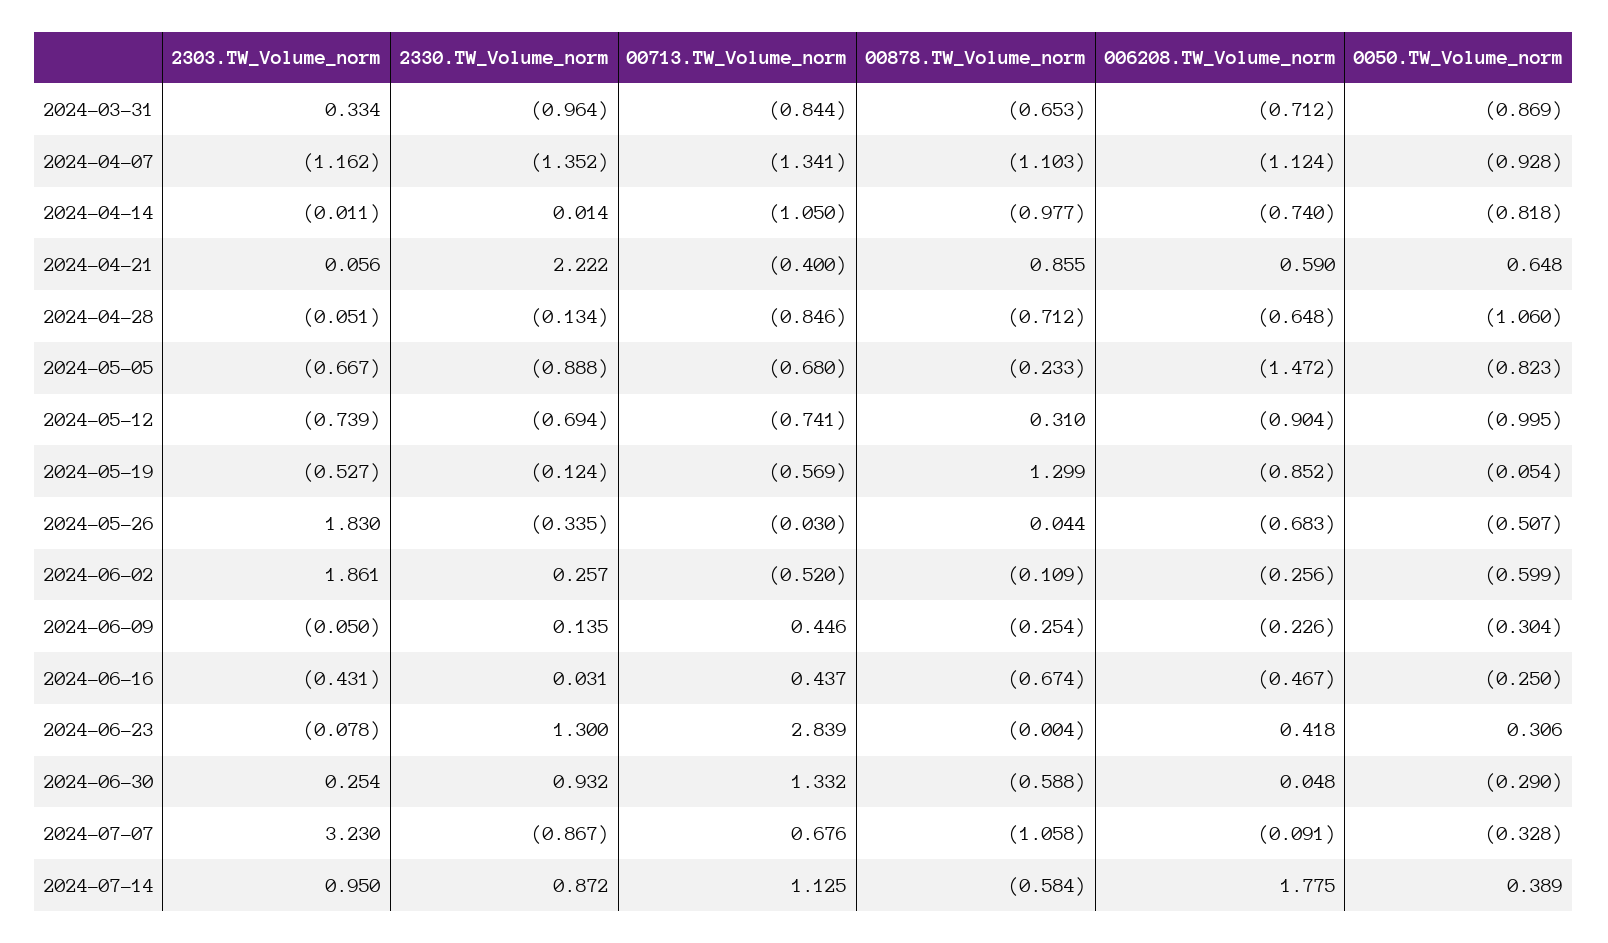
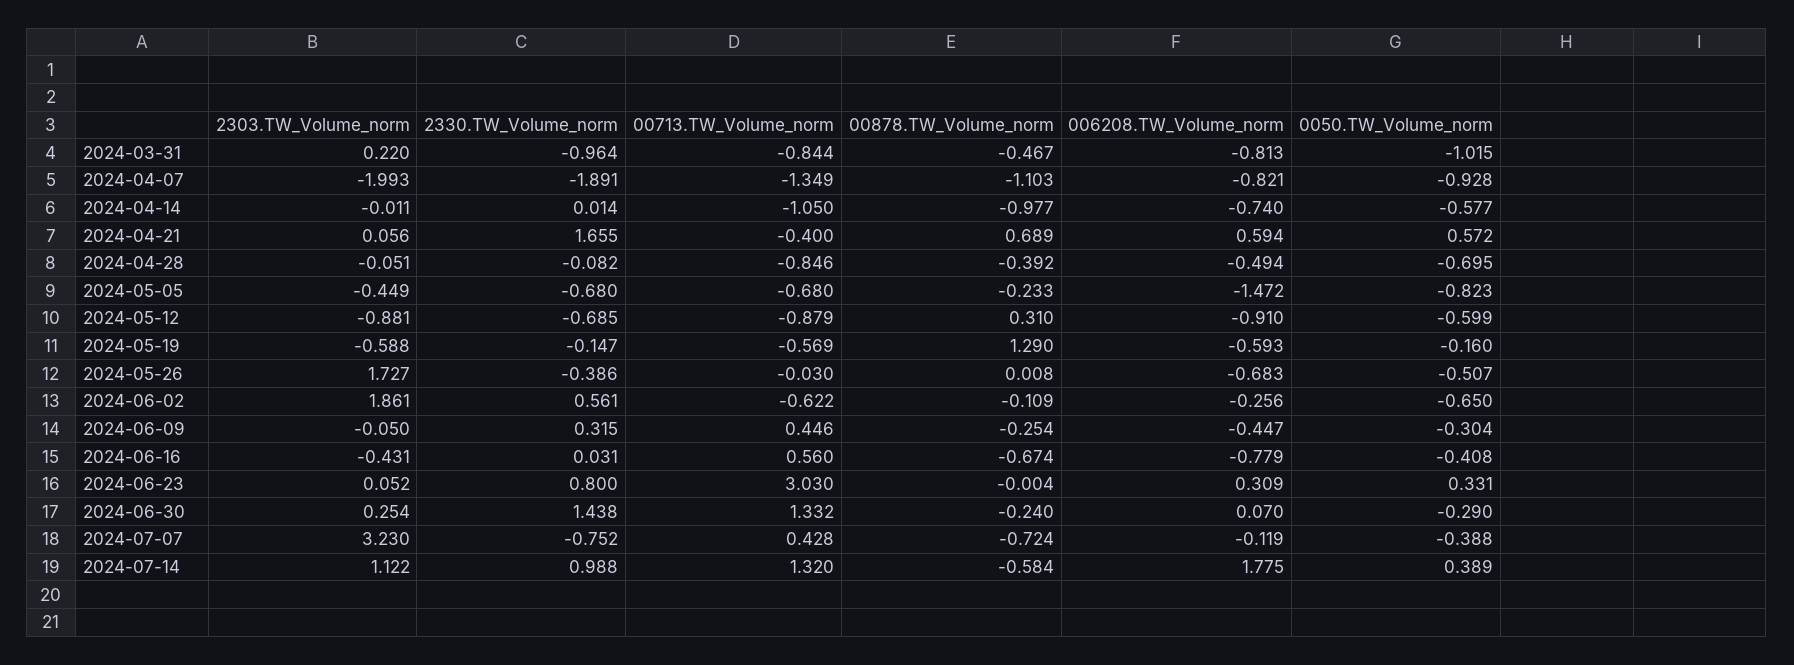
  {
    "2303.TW_Volume_norm": {
-     "2024-03-31": 0.334,
+     "2024-03-31": 0.22,
-     "2024-04-07": -1.162,
+     "2024-04-07": -1.993,
      "2024-04-14": -0.011,
      "2024-04-21": 0.056,
      "2024-04-28": -0.051,
-     "2024-05-05": -0.667,
+     "2024-05-05": -0.449,
-     "2024-05-12": -0.739,
+     "2024-05-12": -0.881,
-     "2024-05-19": -0.527,
+     "2024-05-19": -0.588,
-     "2024-05-26": 1.83,
+     "2024-05-26": 1.727,
      "2024-06-02": 1.861,
      "2024-06-09": -0.05,
      "2024-06-16": -0.431,
-     "2024-06-23": -0.078,
+     "2024-06-23": 0.052,
      "2024-06-30": 0.254,
      "2024-07-07": 3.23,
-     "2024-07-14": 0.95
+     "2024-07-14": 1.122
    },
    "2330.TW_Volume_norm": {
      "2024-03-31": -0.964,
-     "2024-04-07": -1.352,
+     "2024-04-07": -1.891,
      "2024-04-14": 0.014,
-     "2024-04-21": 2.222,
+     "2024-04-21": 1.655,
-     "2024-04-28": -0.134,
+     "2024-04-28": -0.082,
-     "2024-05-05": -0.888,
+     "2024-05-05": -0.68,
-     "2024-05-12": -0.694,
+     "2024-05-12": -0.685,
-     "2024-05-19": -0.124,
+     "2024-05-19": -0.147,
-     "2024-05-26": -0.335,
+     "2024-05-26": -0.386,
-     "2024-06-02": 0.257,
+     "2024-06-02": 0.561,
-     "2024-06-09": 0.135,
+     "2024-06-09": 0.315,
      "2024-06-16": 0.031,
-     "2024-06-23": 1.3,
+     "2024-06-23": 0.8,
-     "2024-06-30": 0.932,
+     "2024-06-30": 1.438,
-     "2024-07-07": -0.867,
+     "2024-07-07": -0.752,
-     "2024-07-14": 0.872
+     "2024-07-14": 0.988
    },
    "00713.TW_Volume_norm": {
      "2024-03-31": -0.844,
-     "2024-04-07": -1.341,
+     "2024-04-07": -1.349,
      "2024-04-14": -1.05,
      "2024-04-21": -0.4,
      "2024-04-28": -0.846,
      "2024-05-05": -0.68,
-     "2024-05-12": -0.741,
+     "2024-05-12": -0.879,
      "2024-05-19": -0.569,
      "2024-05-26": -0.03,
-     "2024-06-02": -0.52,
+     "2024-06-02": -0.622,
      "2024-06-09": 0.446,
-     "2024-06-16": 0.437,
+     "2024-06-16": 0.56,
-     "2024-06-23": 2.839,
+     "2024-06-23": 3.03,
      "2024-06-30": 1.332,
-     "2024-07-07": 0.676,
+     "2024-07-07": 0.428,
-     "2024-07-14": 1.125
+     "2024-07-14": 1.32
    },
    "00878.TW_Volume_norm": {
-     "2024-03-31": -0.653,
+     "2024-03-31": -0.467,
      "2024-04-07": -1.103,
      "2024-04-14": -0.977,
-     "2024-04-21": 0.855,
+     "2024-04-21": 0.689,
-     "2024-04-28": -0.712,
+     "2024-04-28": -0.392,
      "2024-05-05": -0.233,
      "2024-05-12": 0.31,
-     "2024-05-19": 1.299,
+     "2024-05-19": 1.29,
-     "2024-05-26": 0.044,
+     "2024-05-26": 0.008,
      "2024-06-02": -0.109,
      "2024-06-09": -0.254,
      "2024-06-16": -0.674,
      "2024-06-23": -0.004,
-     "2024-06-30": -0.588,
+     "2024-06-30": -0.24,
-     "2024-07-07": -1.058,
+     "2024-07-07": -0.724,
      "2024-07-14": -0.584
    },
    "006208.TW_Volume_norm": {
-     "2024-03-31": -0.712,
+     "2024-03-31": -0.813,
-     "2024-04-07": -1.124,
+     "2024-04-07": -0.821,
      "2024-04-14": -0.74,
-     "2024-04-21": 0.59,
+     "2024-04-21": 0.594,
-     "2024-04-28": -0.648,
+     "2024-04-28": -0.494,
      "2024-05-05": -1.472,
-     "2024-05-12": -0.904,
+     "2024-05-12": -0.91,
-     "2024-05-19": -0.852,
+     "2024-05-19": -0.593,
      "2024-05-26": -0.683,
      "2024-06-02": -0.256,
-     "2024-06-09": -0.226,
+     "2024-06-09": -0.447,
-     "2024-06-16": -0.467,
+     "2024-06-16": -0.779,
-     "2024-06-23": 0.418,
+     "2024-06-23": 0.309,
-     "2024-06-30": 0.048,
+     "2024-06-30": 0.07,
-     "2024-07-07": -0.091,
+     "2024-07-07": -0.119,
      "2024-07-14": 1.775
    },
    "0050.TW_Volume_norm": {
-     "2024-03-31": -0.869,
+     "2024-03-31": -1.015,
      "2024-04-07": -0.928,
-     "2024-04-14": -0.818,
+     "2024-04-14": -0.577,
-     "2024-04-21": 0.648,
+     "2024-04-21": 0.572,
-     "2024-04-28": -1.06,
+     "2024-04-28": -0.695,
      "2024-05-05": -0.823,
-     "2024-05-12": -0.995,
+     "2024-05-12": -0.599,
-     "2024-05-19": -0.054,
+     "2024-05-19": -0.16,
      "2024-05-26": -0.507,
-     "2024-06-02": -0.599,
+     "2024-06-02": -0.65,
      "2024-06-09": -0.304,
-     "2024-06-16": -0.25,
+     "2024-06-16": -0.408,
-     "2024-06-23": 0.306,
+     "2024-06-23": 0.331,
      "2024-06-30": -0.29,
-     "2024-07-07": -0.328,
+     "2024-07-07": -0.388,
      "2024-07-14": 0.389
    }
  }

